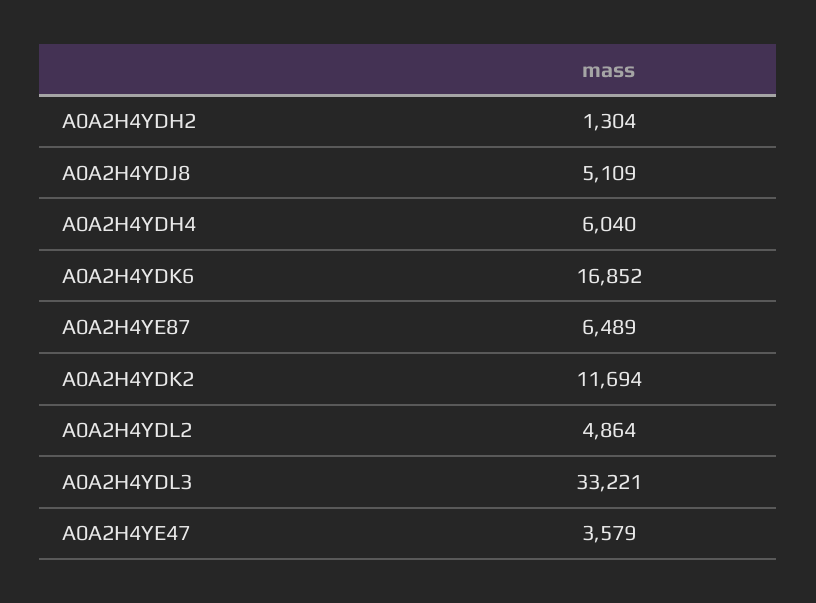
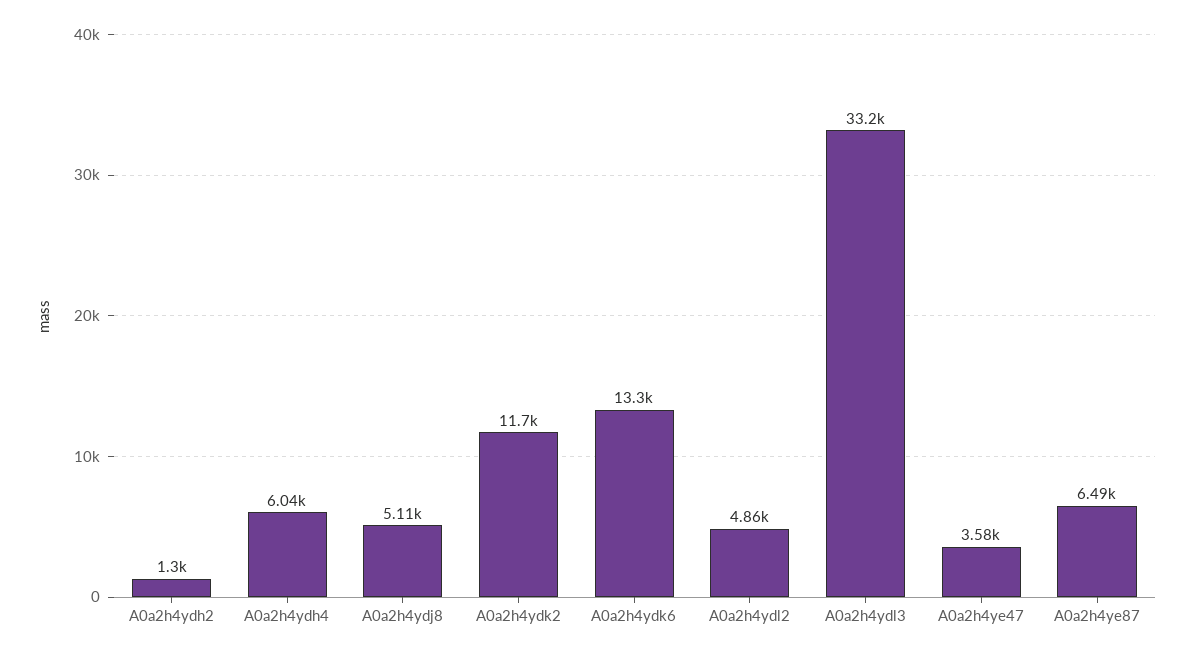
  {
    "A0A2H4YDH2": 1304,
    "A0A2H4YDJ8": 5109,
    "A0A2H4YDH4": 6040,
-   "A0A2H4YDK6": 16852,
+   "A0A2H4YDK6": 13300,
    "A0A2H4YE87": 6489,
    "A0A2H4YDK2": 11694,
    "A0A2H4YDL2": 4864,
    "A0A2H4YDL3": 33221,
    "A0A2H4YE47": 3579
  }

